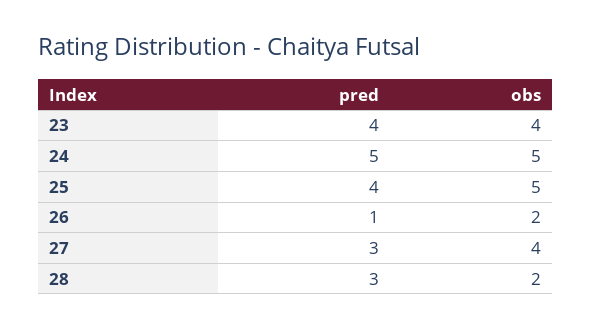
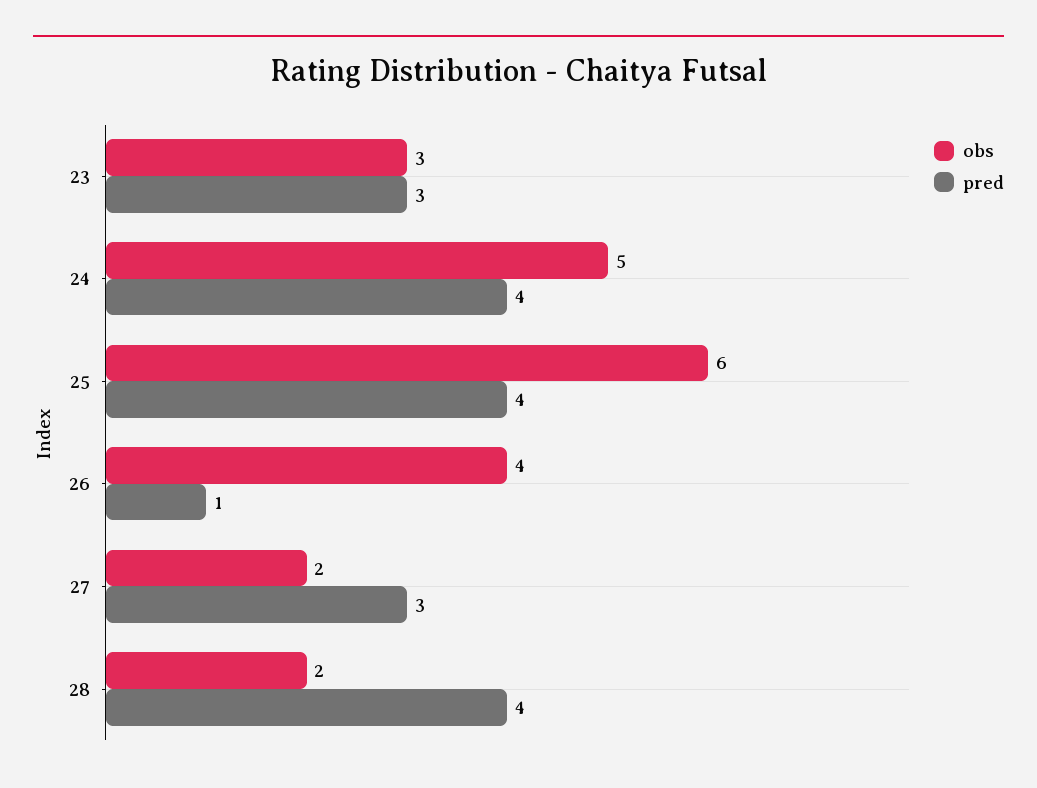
  {
    "pred": {
-     "23": 4,
+     "23": 3,
-     "24": 5,
+     "24": 4,
      "25": 4,
      "26": 1,
      "27": 3,
-     "28": 3
+     "28": 4
    },
    "obs": {
-     "23": 4,
+     "23": 3,
      "24": 5,
-     "25": 5,
+     "25": 6,
-     "26": 2,
+     "26": 4,
-     "27": 4,
+     "27": 2,
      "28": 2
    }
  }

